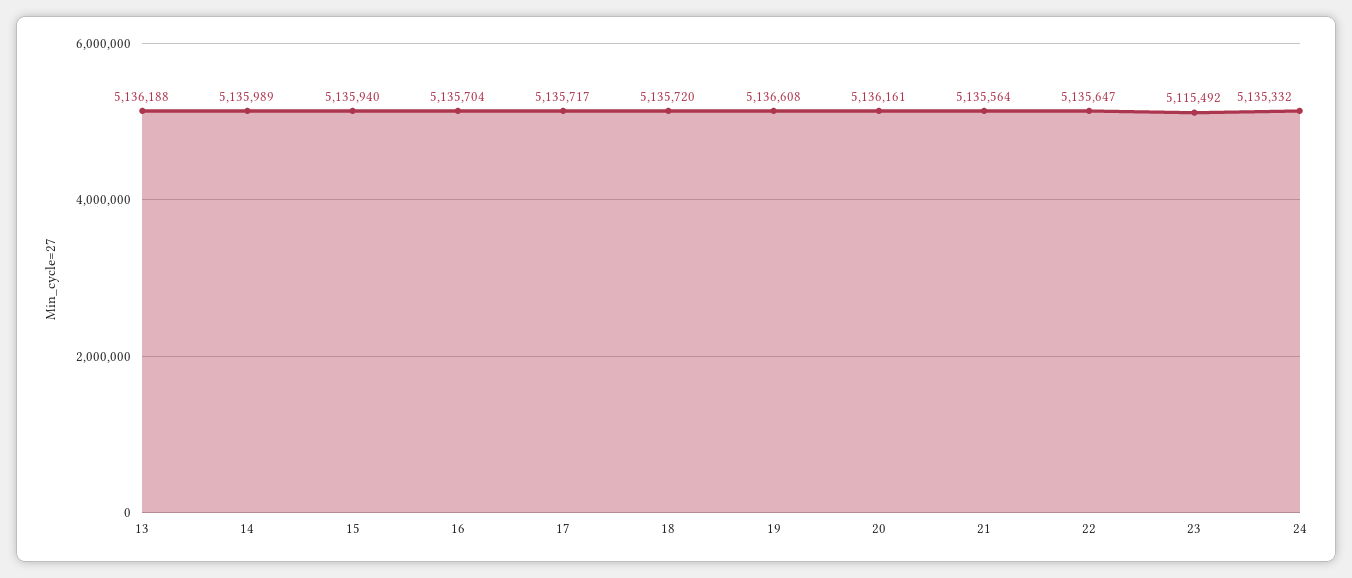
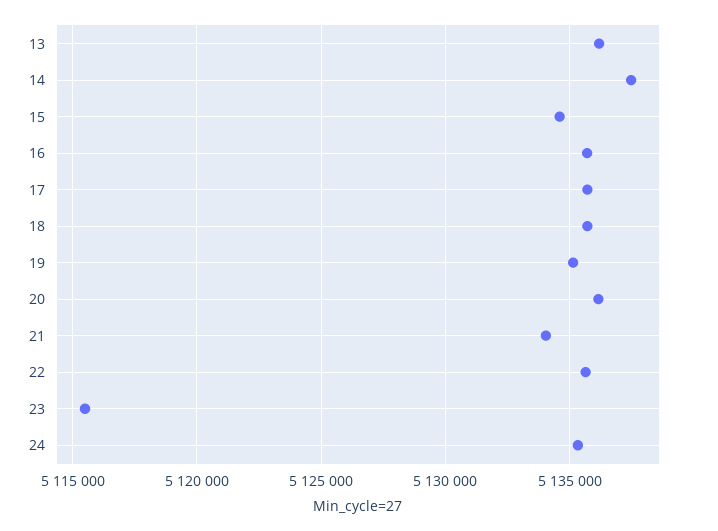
  {
    "13": 5136188,
-   "14": 5135989,
+   "14": 5137500,
-   "15": 5135940,
+   "15": 5134500,
    "16": 5135704,
    "17": 5135717,
    "18": 5135720,
-   "19": 5136608,
+   "19": 5135000,
    "20": 5136161,
-   "21": 5135564,
+   "21": 5134000,
    "22": 5135647,
    "23": 5115492,
    "24": 5135332
  }

